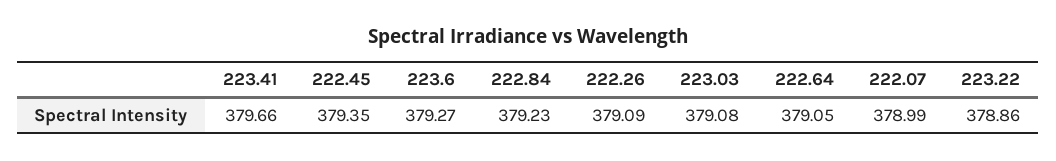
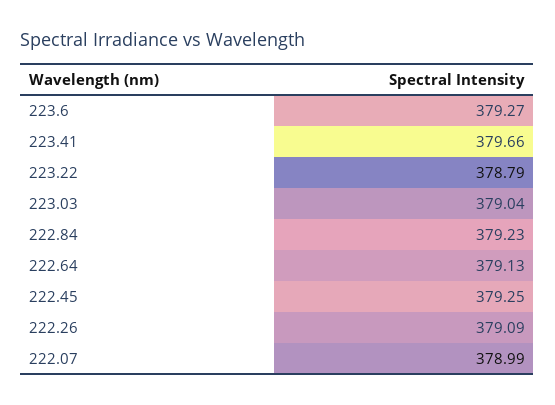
  {
    "223.41": 379.66,
-   "222.45": 379.35,
+   "222.45": 379.25,
    "223.6": 379.27,
    "222.84": 379.23,
    "222.26": 379.09,
-   "223.03": 379.08,
+   "223.03": 379.04,
-   "222.64": 379.05,
+   "222.64": 379.13,
    "222.07": 378.99,
-   "223.22": 378.86
+   "223.22": 378.79
  }

